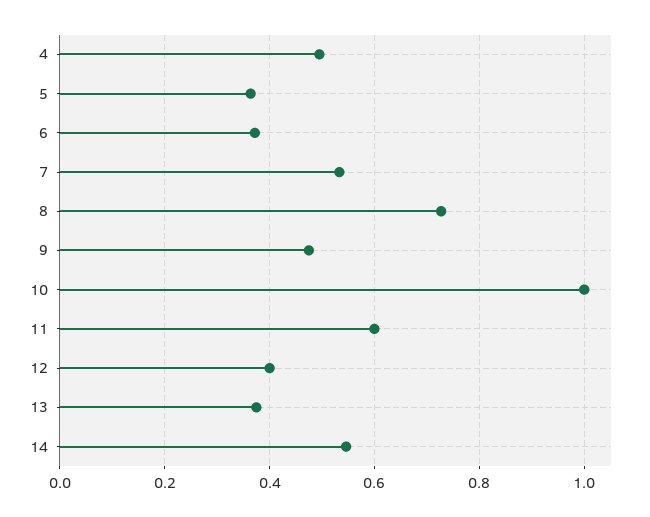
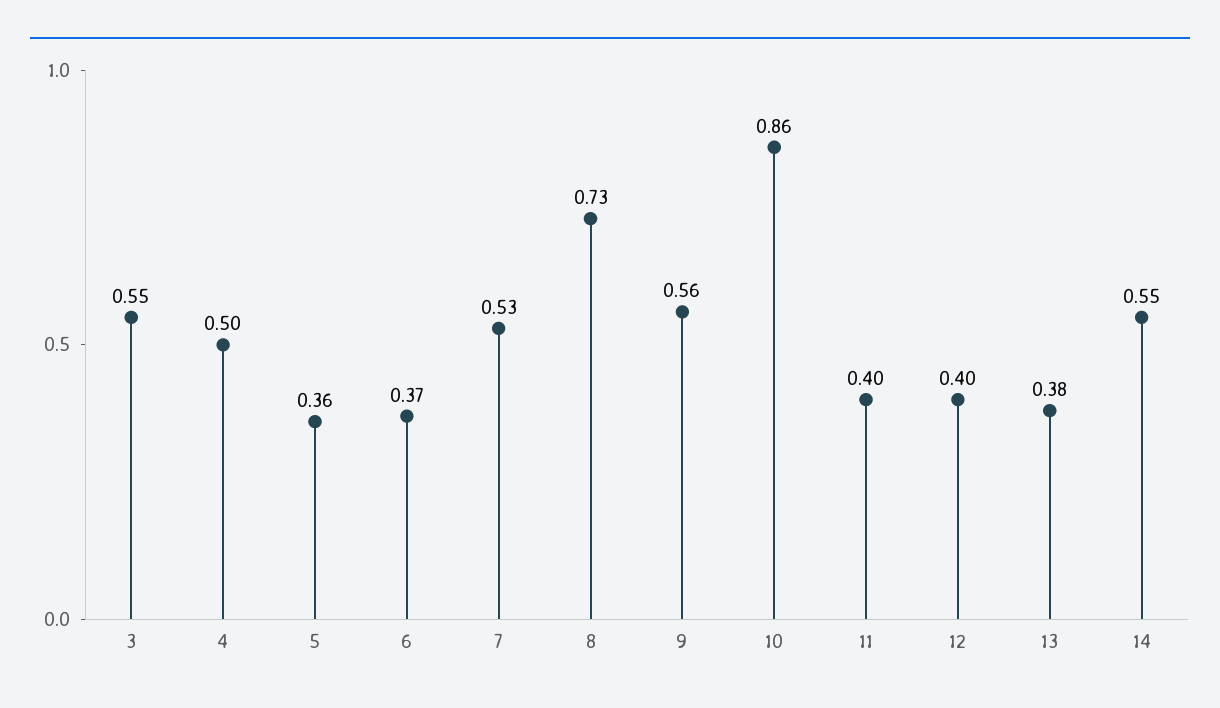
  {
    "4": 0.5,
    "5": 0.36,
    "6": 0.37,
    "7": 0.53,
    "8": 0.73,
-   "9": 0.48,
+   "9": 0.56,
-   "10": 1,
+   "10": 0.86,
-   "11": 0.6,
+   "11": 0.4,
    "12": 0.4,
    "13": 0.38,
-   "14": 0.55
+   "14": 0.55,
+   "3": 0.55
  }

